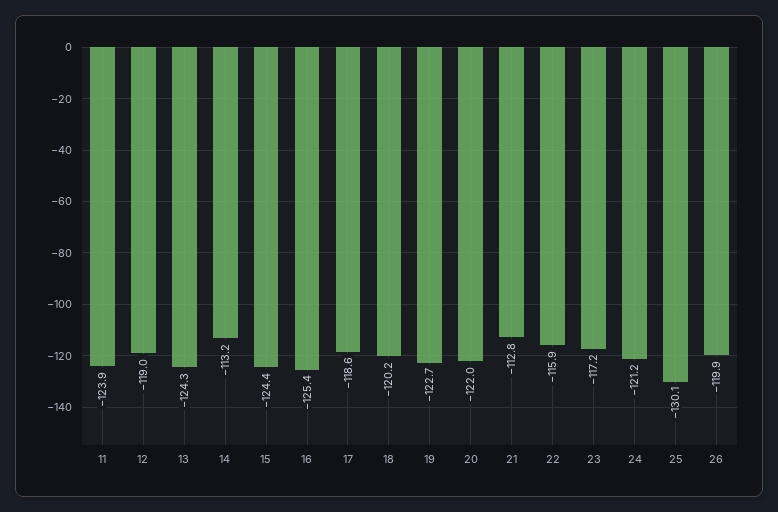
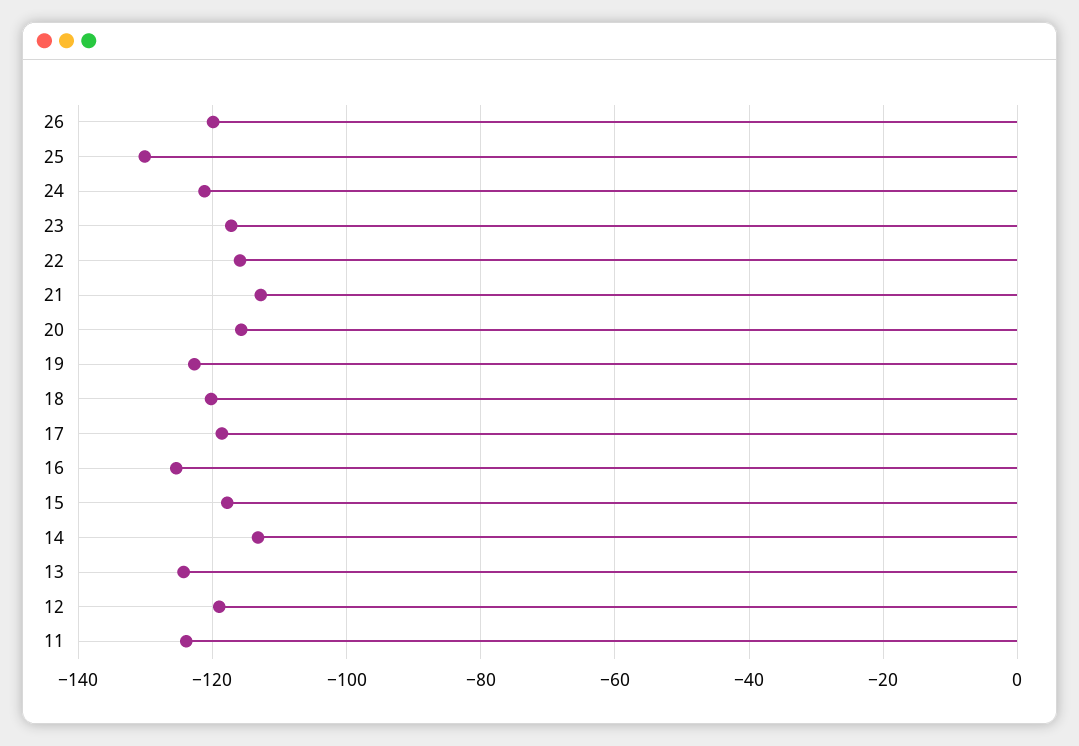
  {
    "11": -123.9,
    "12": -119,
    "13": -124.3,
    "14": -113.2,
-   "15": -124.4,
+   "15": -118,
    "16": -125.4,
    "17": -118.6,
    "18": -120.2,
    "19": -122.7,
-   "20": -122,
+   "20": -116,
    "21": -112.8,
    "22": -115.9,
    "23": -117.2,
    "24": -121.2,
    "25": -130.1,
    "26": -119.9
  }

